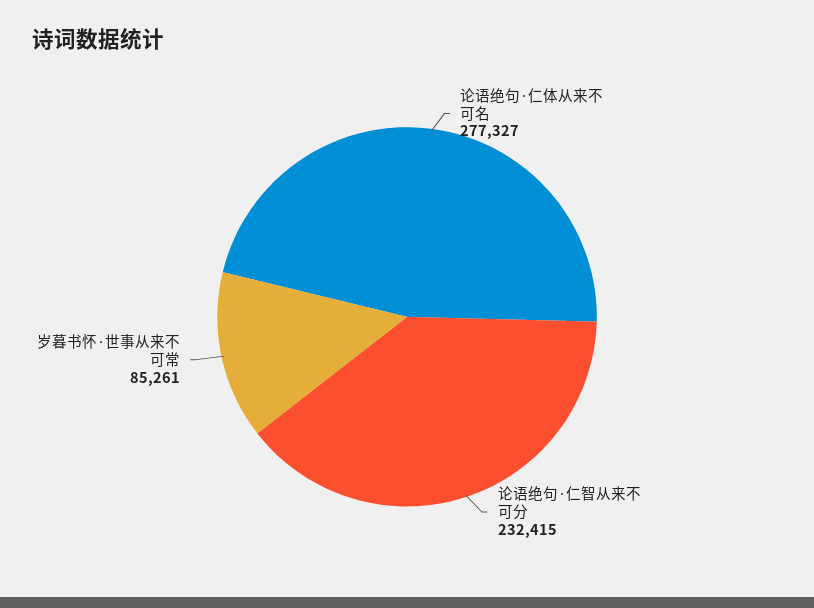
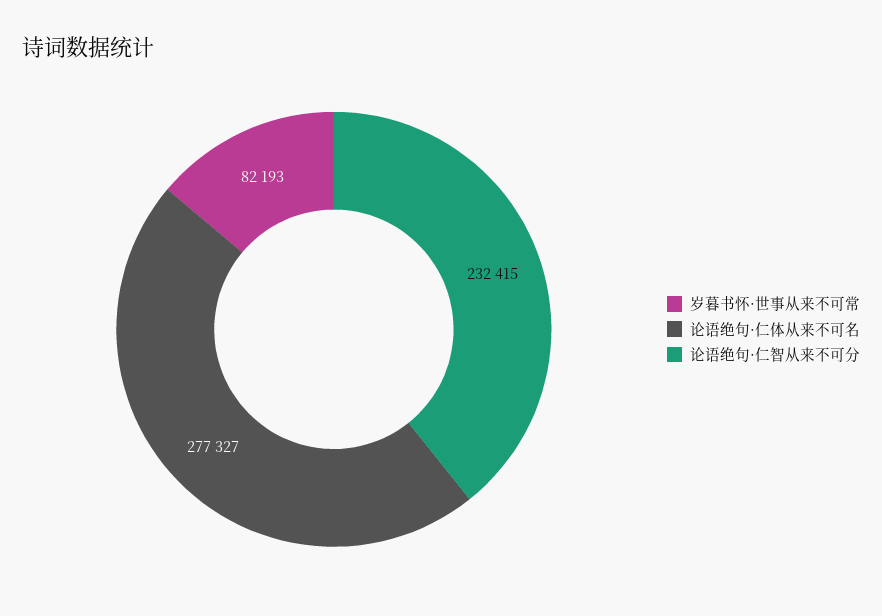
  {
    "论语绝句·仁体从来不可名": 277327,
    "论语绝句·仁智从来不可分": 232415,
-   "岁暮书怀·世事从来不可常": 85261
+   "岁暮书怀·世事从来不可常": 82193
  }

